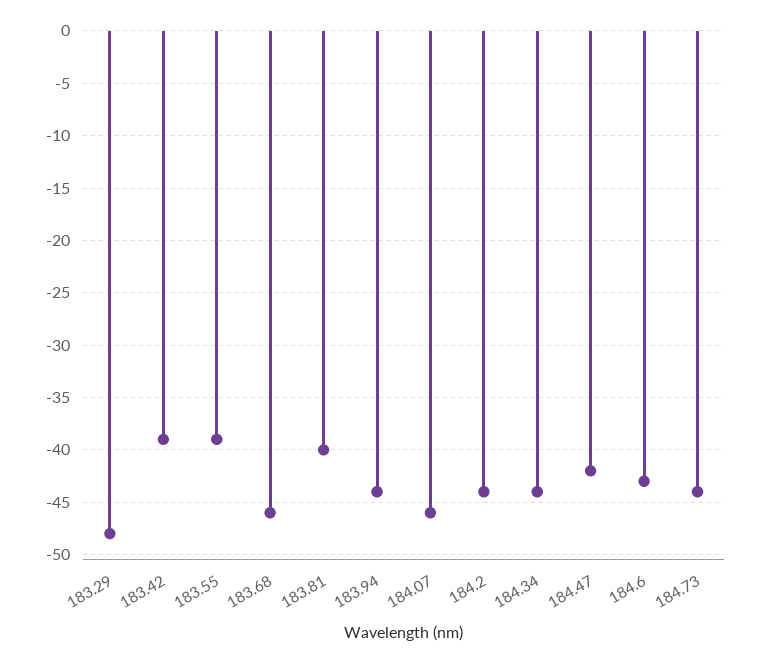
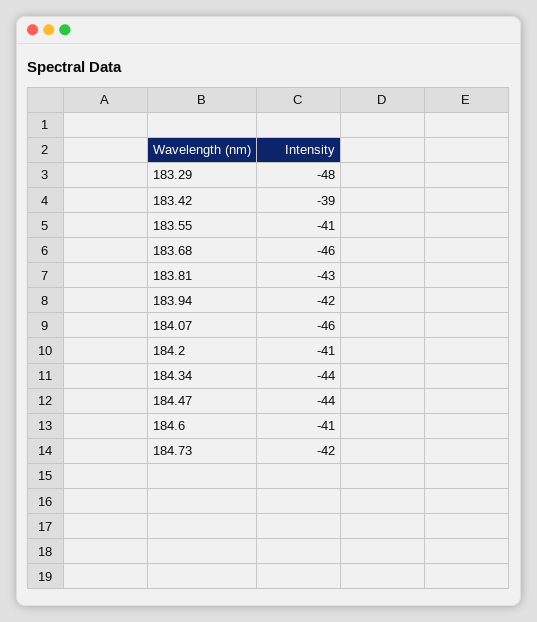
  {
    "183.29": -48,
    "183.42": -39,
-   "183.55": -39,
+   "183.55": -41,
    "183.68": -46,
-   "183.81": -40,
+   "183.81": -43,
-   "183.94": -44,
+   "183.94": -42,
    "184.07": -46,
-   "184.2": -44,
+   "184.2": -41,
    "184.34": -44,
-   "184.47": -42,
+   "184.47": -44,
-   "184.6": -43,
+   "184.6": -41,
-   "184.73": -44
+   "184.73": -42
  }

